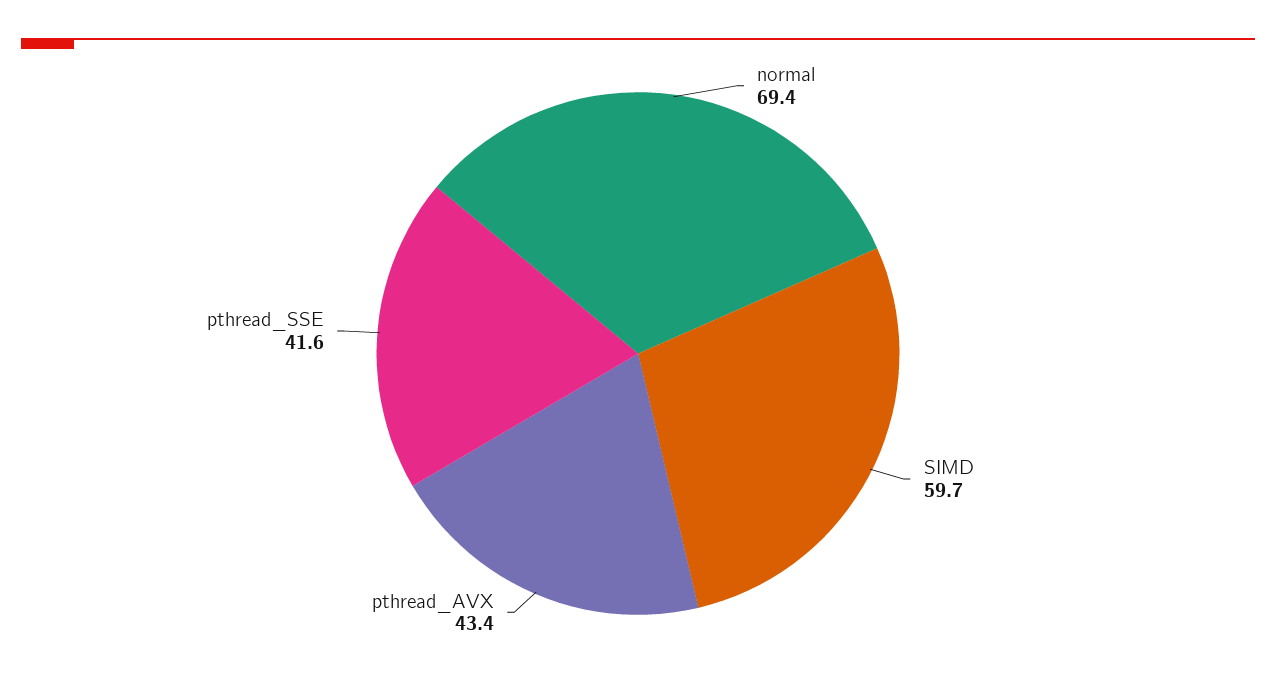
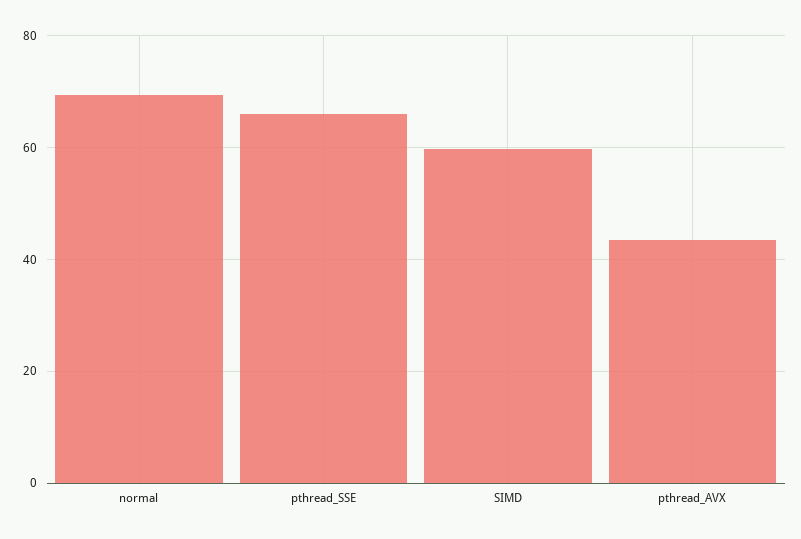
  {
    "normal": 69.4,
    "SIMD": 59.7,
    "pthread_AVX": 43.4,
-   "pthread_SSE": 41.6
+   "pthread_SSE": 66
  }

